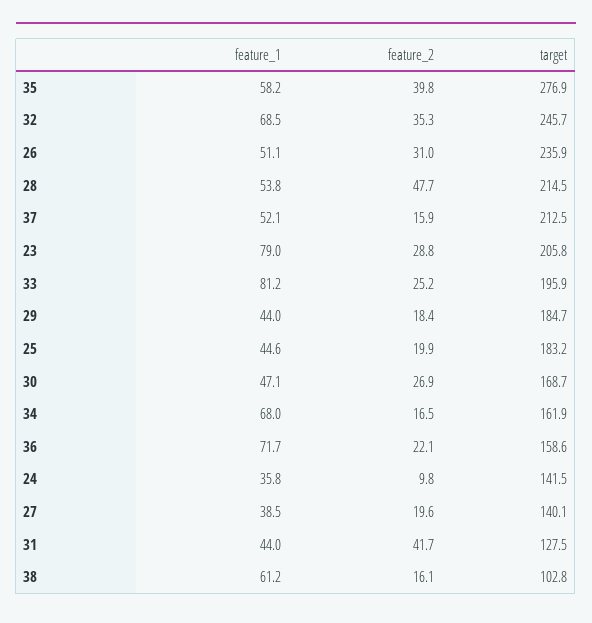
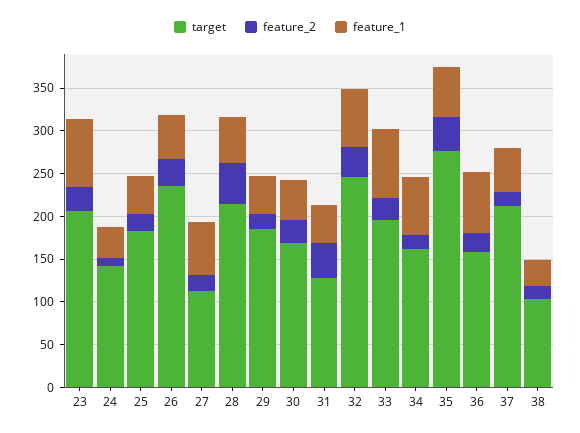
  {
    "feature_1": {
      "35": 58.2,
      "32": 68.5,
      "26": 51.1,
      "28": 53.8,
      "37": 52.1,
      "23": 79,
      "33": 81.2,
      "29": 44,
      "25": 44.6,
      "30": 47.1,
      "34": 68,
      "36": 71.7,
      "24": 35.8,
-     "27": 38.5,
+     "27": 60,
      "31": 44,
-     "38": 61.2
+     "38": 30
    },
    "feature_2": {
      "35": 39.8,
      "32": 35.3,
      "26": 31,
      "28": 47.7,
      "37": 15.9,
      "23": 28.8,
      "33": 25.2,
      "29": 18.4,
      "25": 19.9,
      "30": 26.9,
      "34": 16.5,
      "36": 22.1,
      "24": 9.8,
      "27": 19.6,
      "31": 41.7,
      "38": 16.1
    },
    "target": {
      "35": 276.9,
      "32": 245.7,
      "26": 235.9,
      "28": 214.5,
      "37": 212.5,
      "23": 205.8,
      "33": 195.9,
      "29": 184.7,
      "25": 183.2,
      "30": 168.7,
      "34": 161.9,
      "36": 158.6,
      "24": 141.5,
-     "27": 140.1,
+     "27": 110,
      "31": 127.5,
      "38": 102.8
    }
  }

